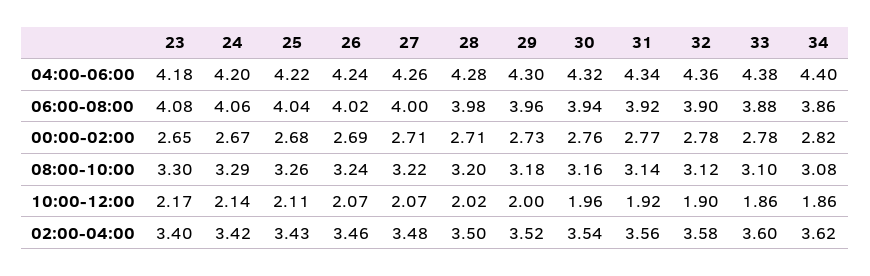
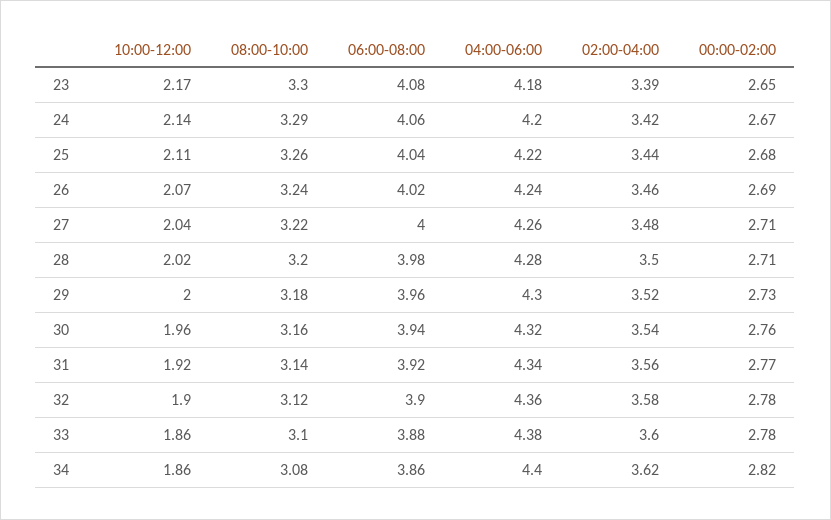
  {
    "23": {
      "04:00-06:00": 4.18,
      "06:00-08:00": 4.08,
      "00:00-02:00": 2.65,
      "08:00-10:00": 3.3,
      "10:00-12:00": 2.17,
-     "02:00-04:00": 3.4
+     "02:00-04:00": 3.39
    },
    "24": {
      "04:00-06:00": 4.2,
      "06:00-08:00": 4.06,
      "00:00-02:00": 2.67,
      "08:00-10:00": 3.29,
      "10:00-12:00": 2.14,
      "02:00-04:00": 3.42
    },
    "25": {
      "04:00-06:00": 4.22,
      "06:00-08:00": 4.04,
      "00:00-02:00": 2.68,
      "08:00-10:00": 3.26,
      "10:00-12:00": 2.11,
-     "02:00-04:00": 3.43
+     "02:00-04:00": 3.44
    },
    "26": {
      "04:00-06:00": 4.24,
      "06:00-08:00": 4.02,
      "00:00-02:00": 2.69,
      "08:00-10:00": 3.24,
      "10:00-12:00": 2.07,
      "02:00-04:00": 3.46
    },
    "27": {
      "04:00-06:00": 4.26,
      "06:00-08:00": 4,
      "00:00-02:00": 2.71,
      "08:00-10:00": 3.22,
-     "10:00-12:00": 2.07,
+     "10:00-12:00": 2.04,
      "02:00-04:00": 3.48
    },
    "28": {
      "04:00-06:00": 4.28,
      "06:00-08:00": 3.98,
      "00:00-02:00": 2.71,
      "08:00-10:00": 3.2,
      "10:00-12:00": 2.02,
      "02:00-04:00": 3.5
    },
    "29": {
      "04:00-06:00": 4.3,
      "06:00-08:00": 3.96,
      "00:00-02:00": 2.73,
      "08:00-10:00": 3.18,
      "10:00-12:00": 2,
      "02:00-04:00": 3.52
    },
    "30": {
      "04:00-06:00": 4.32,
      "06:00-08:00": 3.94,
      "00:00-02:00": 2.76,
      "08:00-10:00": 3.16,
      "10:00-12:00": 1.96,
      "02:00-04:00": 3.54
    },
    "31": {
      "04:00-06:00": 4.34,
      "06:00-08:00": 3.92,
      "00:00-02:00": 2.77,
      "08:00-10:00": 3.14,
      "10:00-12:00": 1.92,
      "02:00-04:00": 3.56
    },
    "32": {
      "04:00-06:00": 4.36,
      "06:00-08:00": 3.9,
      "00:00-02:00": 2.78,
      "08:00-10:00": 3.12,
      "10:00-12:00": 1.9,
      "02:00-04:00": 3.58
    },
    "33": {
      "04:00-06:00": 4.38,
      "06:00-08:00": 3.88,
      "00:00-02:00": 2.78,
      "08:00-10:00": 3.1,
      "10:00-12:00": 1.86,
      "02:00-04:00": 3.6
    },
    "34": {
      "04:00-06:00": 4.4,
      "06:00-08:00": 3.86,
      "00:00-02:00": 2.82,
      "08:00-10:00": 3.08,
      "10:00-12:00": 1.86,
      "02:00-04:00": 3.62
    }
  }

